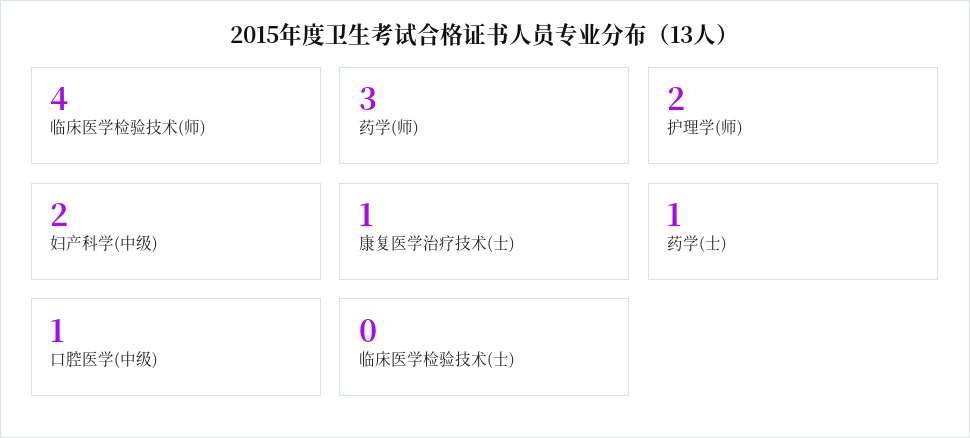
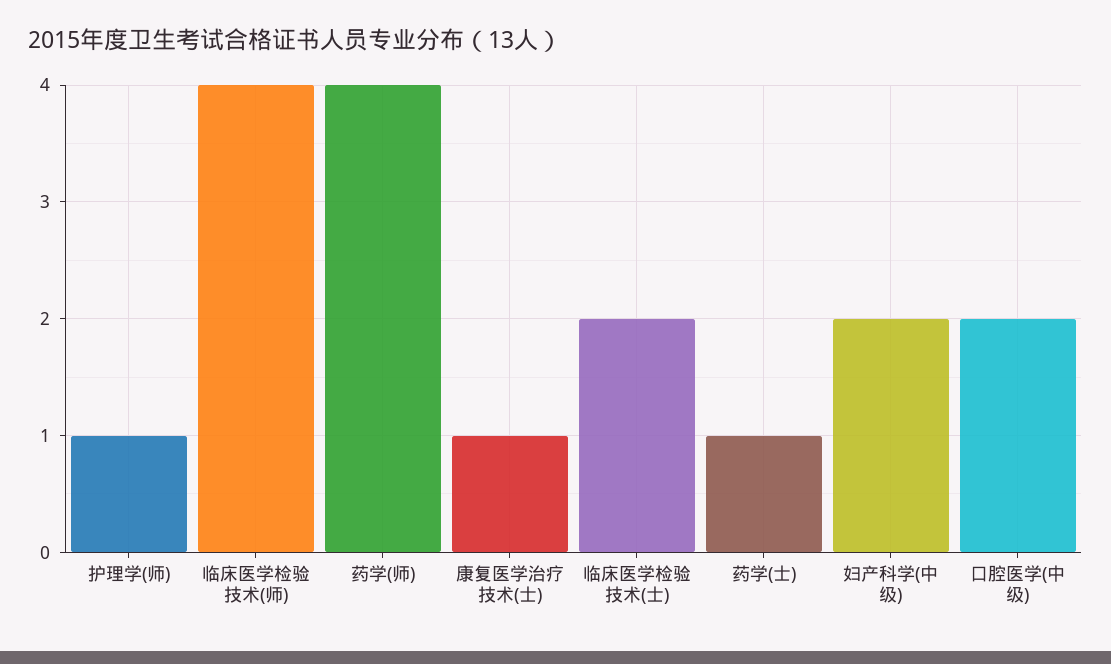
  {
    "临床医学检验技术(师)": 4,
-   "药学(师)": 3,
+   "药学(师)": 4,
-   "护理学(师)": 2,
+   "护理学(师)": 1,
    "妇产科学(中级)": 2,
    "康复医学治疗技术(士)": 1,
    "药学(士)": 1,
-   "口腔医学(中级)": 1,
+   "口腔医学(中级)": 2,
-   "临床医学检验技术(士)": 0
+   "临床医学检验技术(士)": 2
  }

